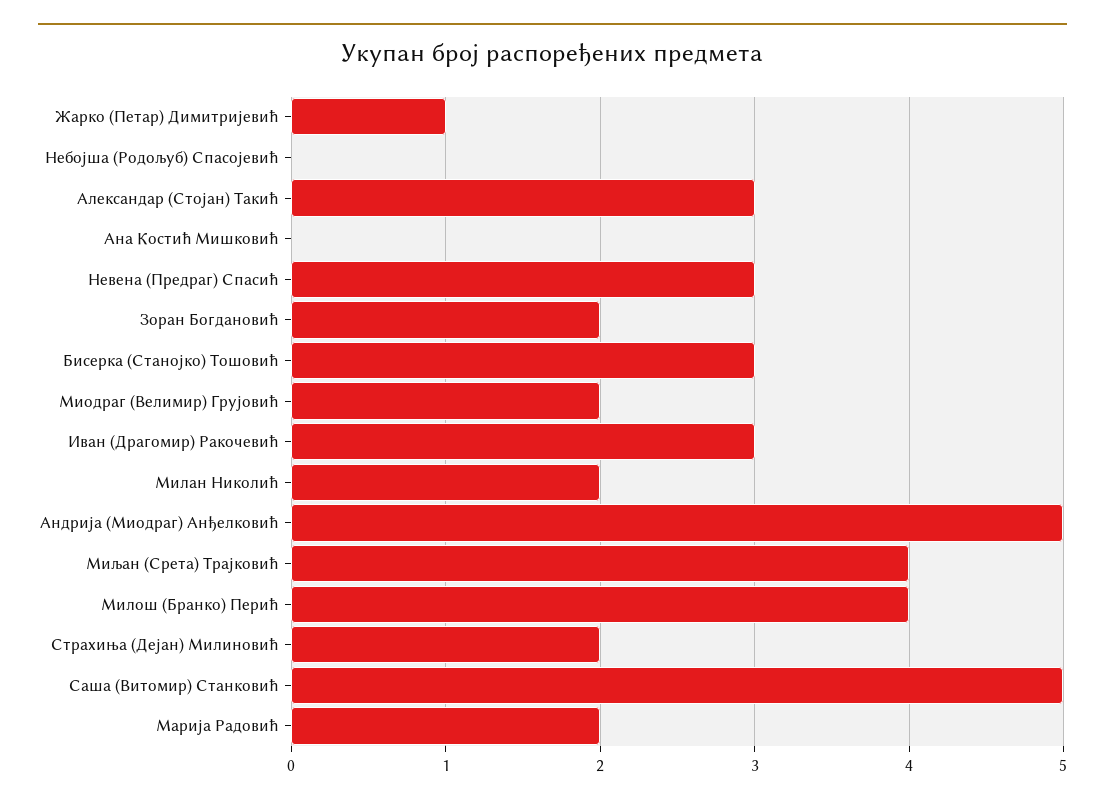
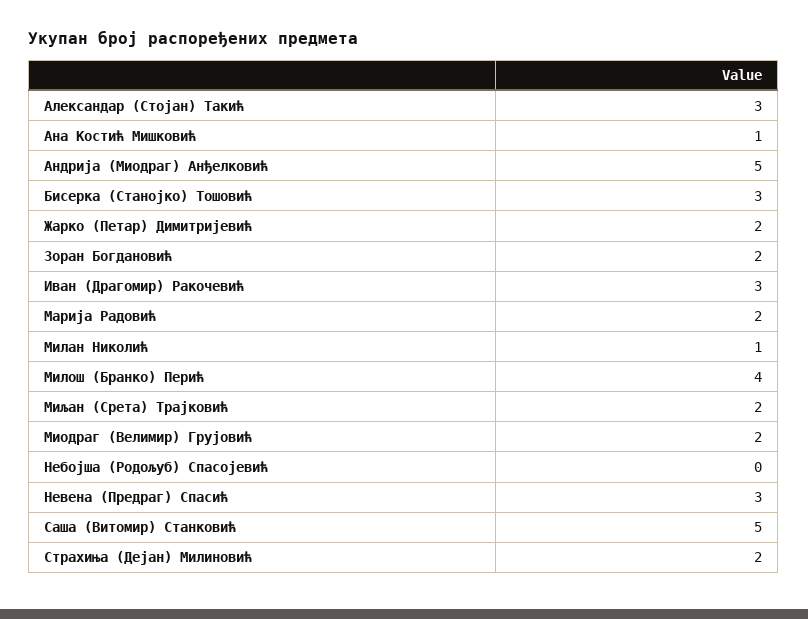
  {
-   "Жарко (Петар) Димитријевић": 1,
+   "Жарко (Петар) Димитријевић": 2,
    "Небојша (Родољуб) Спасојевић": 0,
    "Александар (Стојан) Такић": 3,
-   "Ана Костић Мишковић": 0,
+   "Ана Костић Мишковић": 1,
    "Невена (Предраг) Спасић": 3,
    "Зоран Богдановић": 2,
    "Бисерка (Станојко) Тошовић": 3,
    "Миодраг (Велимир) Грујовић": 2,
    "Иван (Драгомир) Ракочевић": 3,
-   "Милан Николић": 2,
+   "Милан Николић": 1,
    "Андрија (Миодраг) Анђелковић": 5,
-   "Миљан (Срета) Трајковић": 4,
+   "Миљан (Срета) Трајковић": 2,
    "Милош (Бранко) Перић": 4,
    "Страхиња (Дејан) Милиновић": 2,
    "Саша (Витомир) Станковић": 5,
    "Марија Радовић": 2
  }

